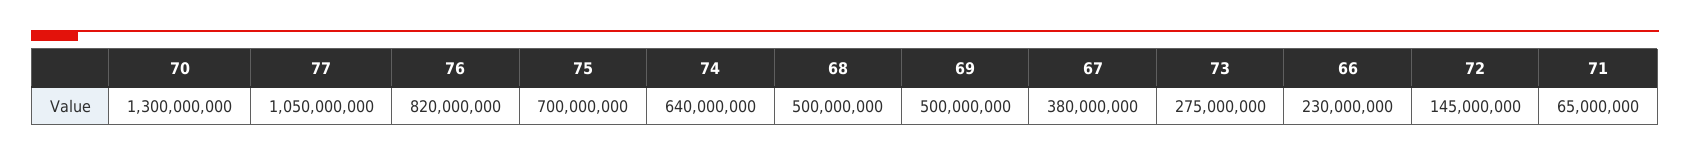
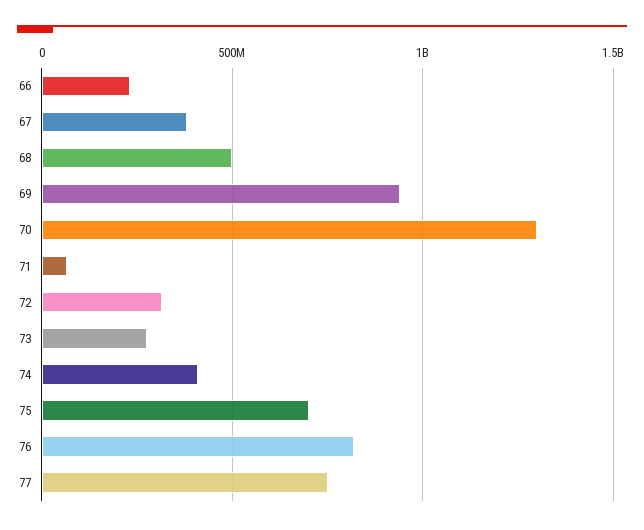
  {
    "70": 1300000000,
-   "77": 1050000000,
+   "77": 750000000,
    "76": 820000000,
    "75": 700000000,
-   "74": 640000000,
+   "74": 400000000,
    "68": 500000000,
-   "69": 500000000,
+   "69": 950000000,
    "67": 380000000,
    "73": 275000000,
    "66": 230000000,
-   "72": 145000000,
+   "72": 300000000,
    "71": 65000000
  }

